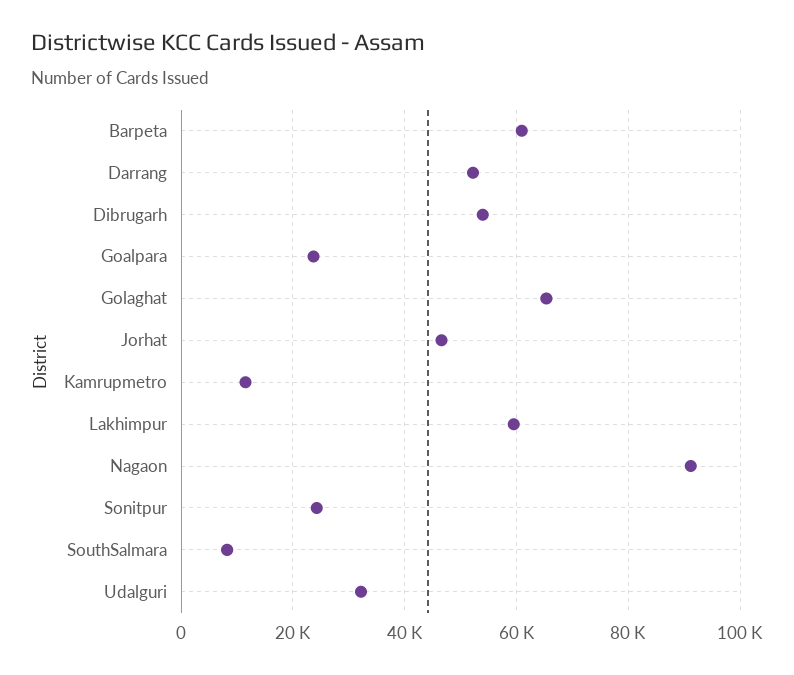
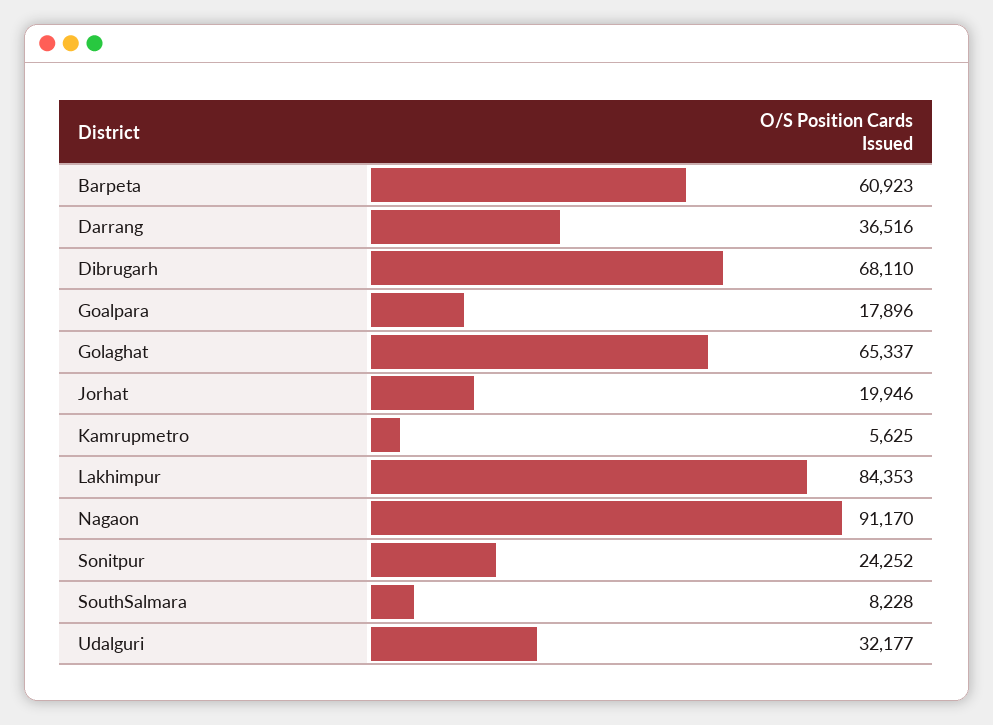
  {
    "Barpeta": 60923,
-   "Darrang": 52000,
+   "Darrang": 36516,
-   "Dibrugarh": 54000,
+   "Dibrugarh": 68110,
-   "Goalpara": 24000,
+   "Goalpara": 17896,
    "Golaghat": 65337,
-   "Jorhat": 46000,
+   "Jorhat": 19946,
-   "Kamrupmetro": 12000,
+   "Kamrupmetro": 5625,
-   "Lakhimpur": 60000,
+   "Lakhimpur": 84353,
    "Nagaon": 91170,
    "Sonitpur": 24252,
    "SouthSalmara": 8228,
    "Udalguri": 32177
  }

